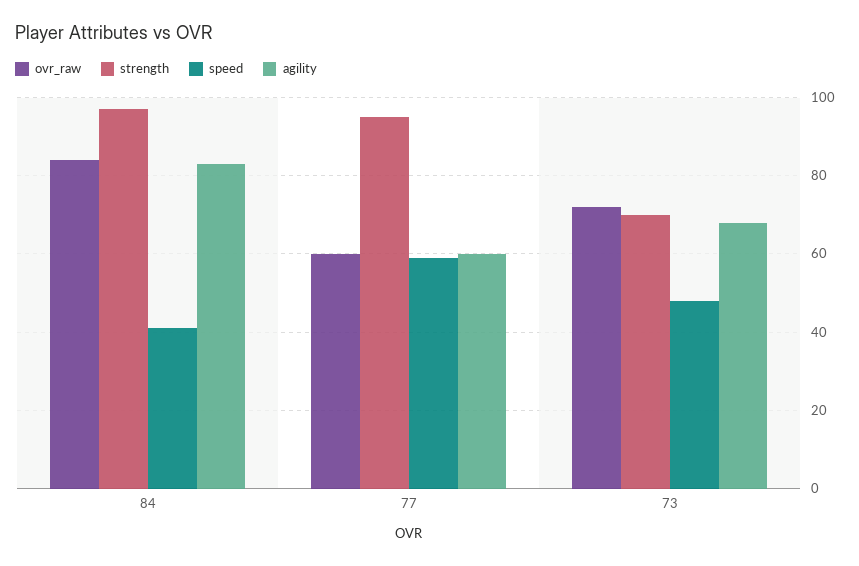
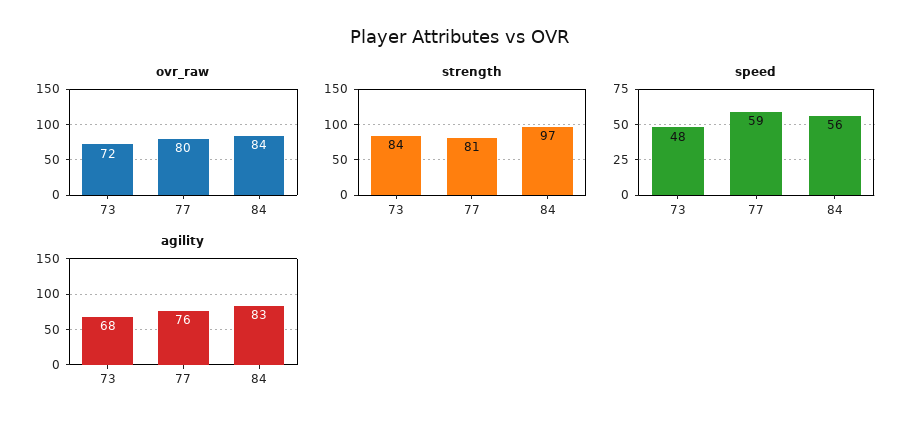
  {
    "ovr_raw": {
      "84": 84,
-     "77": 60,
+     "77": 80,
      "73": 72
    },
    "strength": {
      "84": 97,
-     "77": 95,
+     "77": 81,
-     "73": 70
+     "73": 84
    },
    "speed": {
-     "84": 40,
+     "84": 56,
      "77": 59,
      "73": 48
    },
    "agility": {
      "84": 83,
-     "77": 60,
+     "77": 76,
      "73": 68
    }
  }

